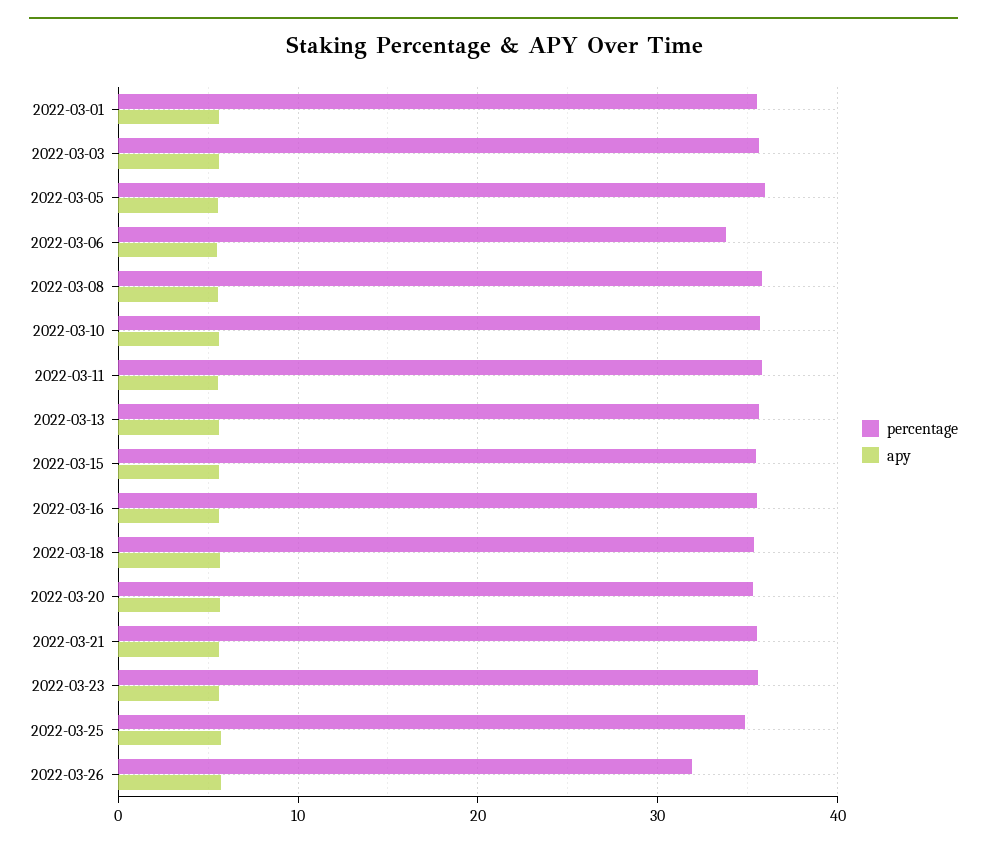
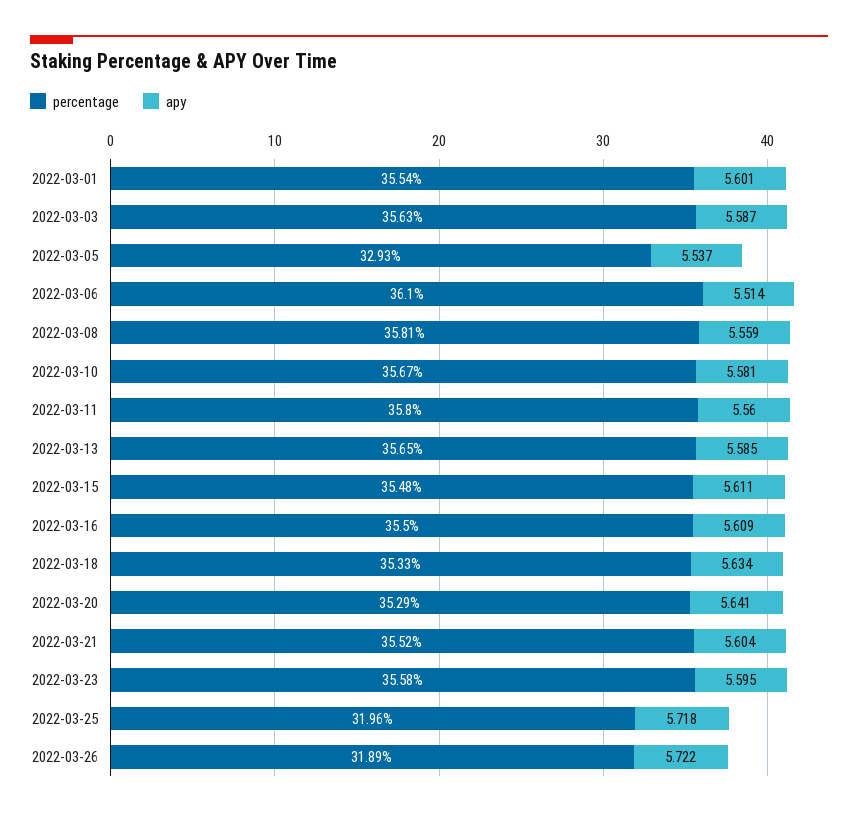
  {
    "percentage": {
      "2022-03-01": 35.54,
      "2022-03-03": 35.63,
-     "2022-03-05": 36,
+     "2022-03-05": 32.93,
-     "2022-03-06": 34,
+     "2022-03-06": 36.1,
      "2022-03-08": 35.81,
      "2022-03-10": 35.67,
      "2022-03-11": 35.8,
      "2022-03-13": 35.65,
      "2022-03-15": 35.48,
      "2022-03-16": 35.5,
      "2022-03-18": 35.33,
      "2022-03-20": 35.29,
      "2022-03-21": 35.52,
      "2022-03-23": 35.58,
-     "2022-03-25": 35,
+     "2022-03-25": 31.96,
      "2022-03-26": 31.89
    },
    "apy": {
      "2022-03-01": 5.601,
      "2022-03-03": 5.587,
      "2022-03-05": 5.537,
      "2022-03-06": 5.514,
      "2022-03-08": 5.559,
      "2022-03-10": 5.581,
      "2022-03-11": 5.56,
      "2022-03-13": 5.585,
      "2022-03-15": 5.611,
      "2022-03-16": 5.609,
      "2022-03-18": 5.634,
      "2022-03-20": 5.641,
      "2022-03-21": 5.604,
      "2022-03-23": 5.595,
      "2022-03-25": 5.718,
      "2022-03-26": 5.722
    }
  }

